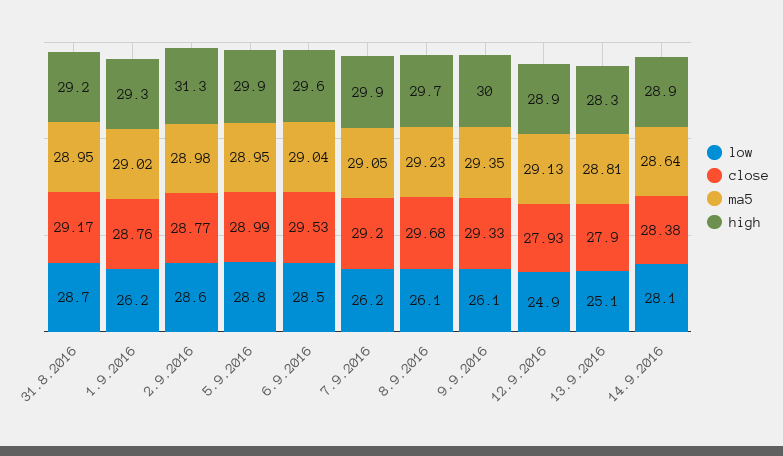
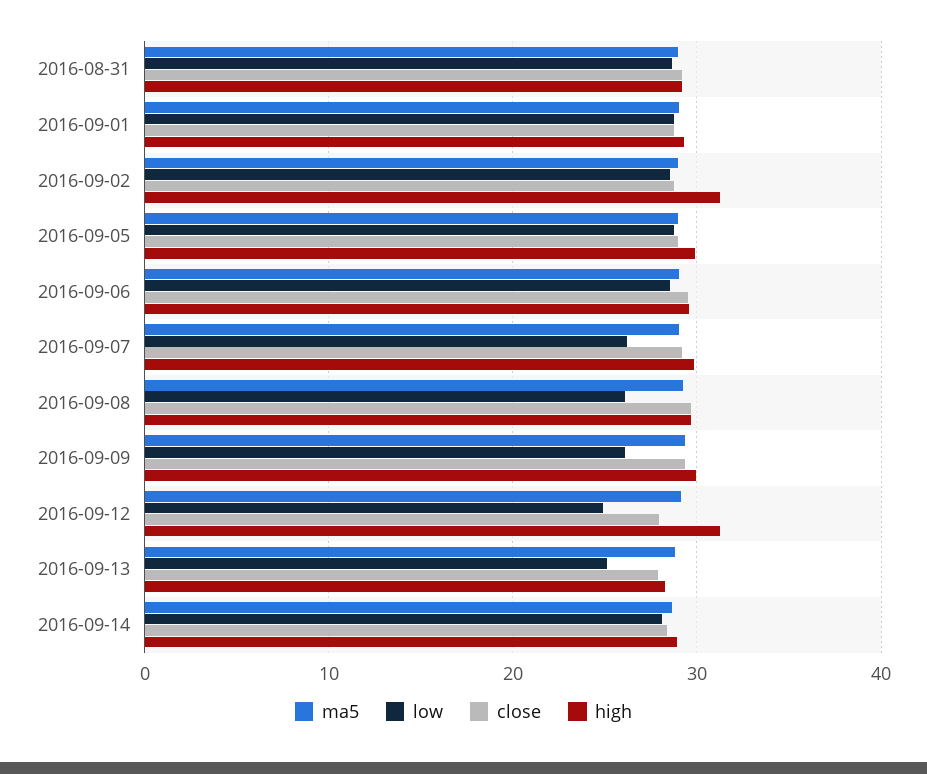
  {
    "low": {
      "31.8.2016": 28.7,
-     "1.9.2016": 26.2,
+     "1.9.2016": 29,
      "2.9.2016": 28.6,
      "5.9.2016": 28.8,
      "6.9.2016": 28.5,
      "7.9.2016": 26.2,
      "8.9.2016": 26.1,
      "9.9.2016": 26.1,
      "12.9.2016": 24.9,
      "13.9.2016": 25.1,
      "14.9.2016": 28.1
    },
    "close": {
      "31.8.2016": 29.17,
      "1.9.2016": 28.76,
      "2.9.2016": 28.77,
      "5.9.2016": 28.99,
      "6.9.2016": 29.53,
      "7.9.2016": 29.2,
      "8.9.2016": 29.68,
      "9.9.2016": 29.33,
      "12.9.2016": 27.93,
      "13.9.2016": 27.9,
      "14.9.2016": 28.38
    },
    "ma5": {
      "31.8.2016": 28.95,
      "1.9.2016": 29.02,
      "2.9.2016": 28.98,
      "5.9.2016": 28.95,
      "6.9.2016": 29.04,
      "7.9.2016": 29.05,
      "8.9.2016": 29.23,
      "9.9.2016": 29.35,
      "12.9.2016": 29.13,
      "13.9.2016": 28.81,
      "14.9.2016": 28.64
    },
    "high": {
      "31.8.2016": 29.2,
      "1.9.2016": 29.3,
      "2.9.2016": 31.3,
      "5.9.2016": 29.9,
      "6.9.2016": 29.6,
      "7.9.2016": 29.9,
      "8.9.2016": 29.7,
      "9.9.2016": 30,
-     "12.9.2016": 28.9,
+     "12.9.2016": 31,
      "13.9.2016": 28.3,
      "14.9.2016": 28.9
    }
  }

